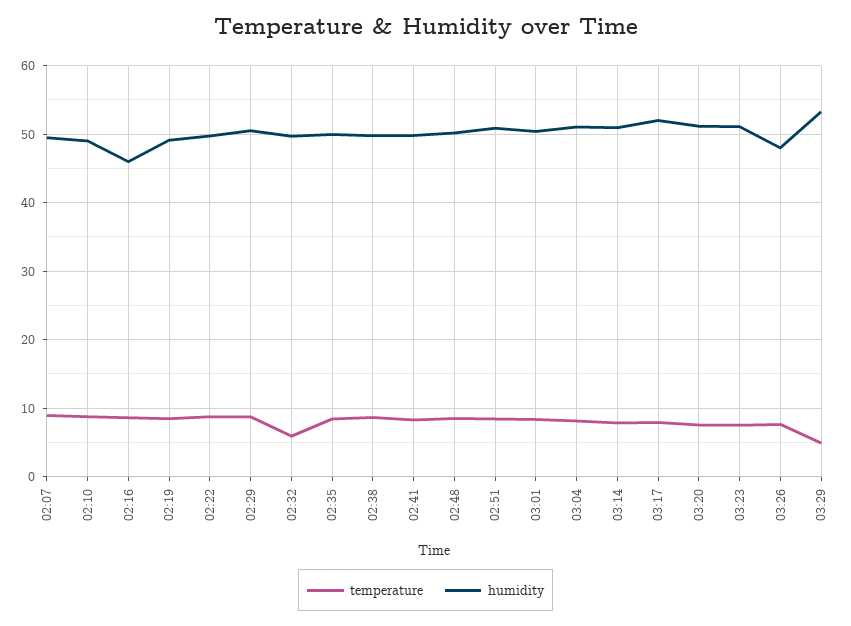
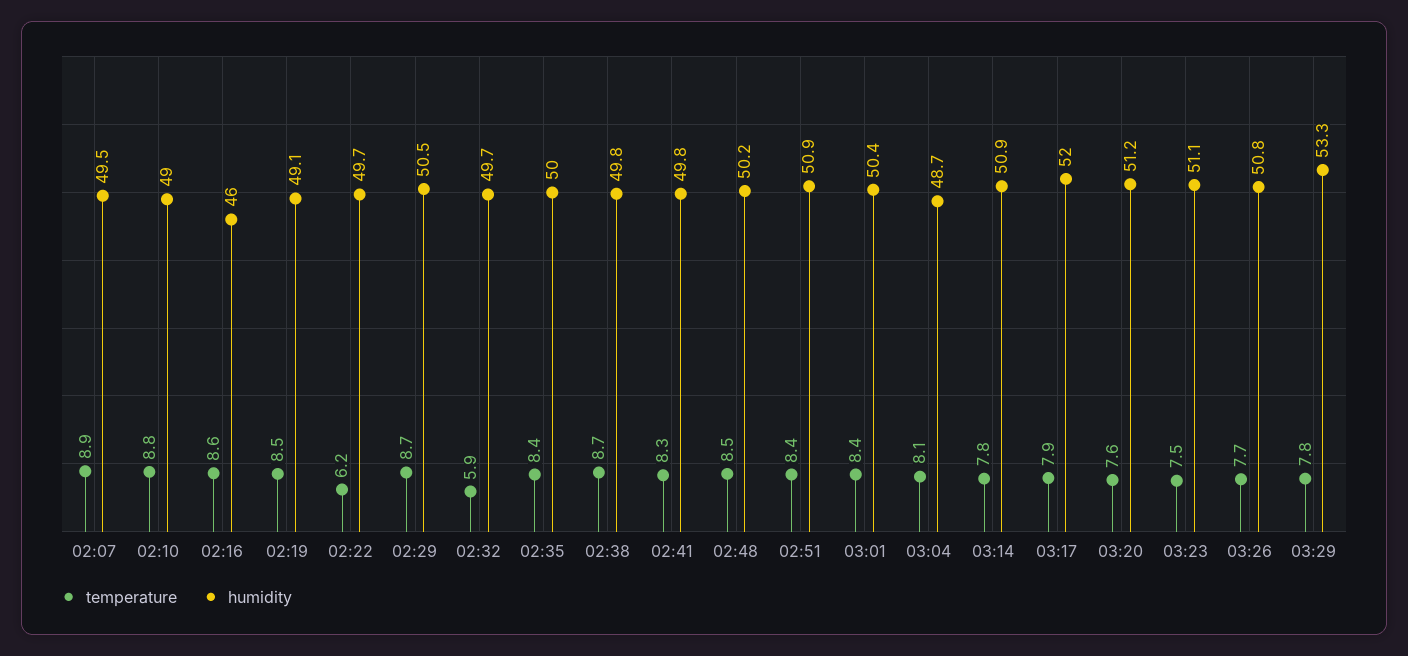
  {
    "temperature": {
      "02:07": 8.9,
      "02:10": 8.8,
      "02:16": 8.6,
      "02:19": 8.5,
-     "02:22": 9,
+     "02:22": 6.2,
      "02:29": 8.7,
      "02:32": 5.9,
      "02:35": 8.4,
      "02:38": 8.7,
      "02:41": 8.3,
      "02:48": 8.5,
      "02:51": 8.4,
      "03:01": 8.4,
      "03:04": 8.1,
      "03:14": 7.8,
      "03:17": 7.9,
      "03:20": 7.6,
      "03:23": 7.5,
      "03:26": 7.7,
-     "03:29": 5
+     "03:29": 7.8
    },
    "humidity": {
      "02:07": 49.5,
      "02:10": 49,
      "02:16": 46,
      "02:19": 49.1,
      "02:22": 49.7,
      "02:29": 50.5,
      "02:32": 49.7,
      "02:35": 50,
      "02:38": 49.8,
      "02:41": 49.8,
      "02:48": 50.2,
      "02:51": 50.9,
      "03:01": 50.4,
-     "03:04": 51,
+     "03:04": 48.7,
      "03:14": 50.9,
      "03:17": 52,
      "03:20": 51.2,
      "03:23": 51.1,
-     "03:26": 48,
+     "03:26": 50.8,
      "03:29": 53.3
    }
  }

